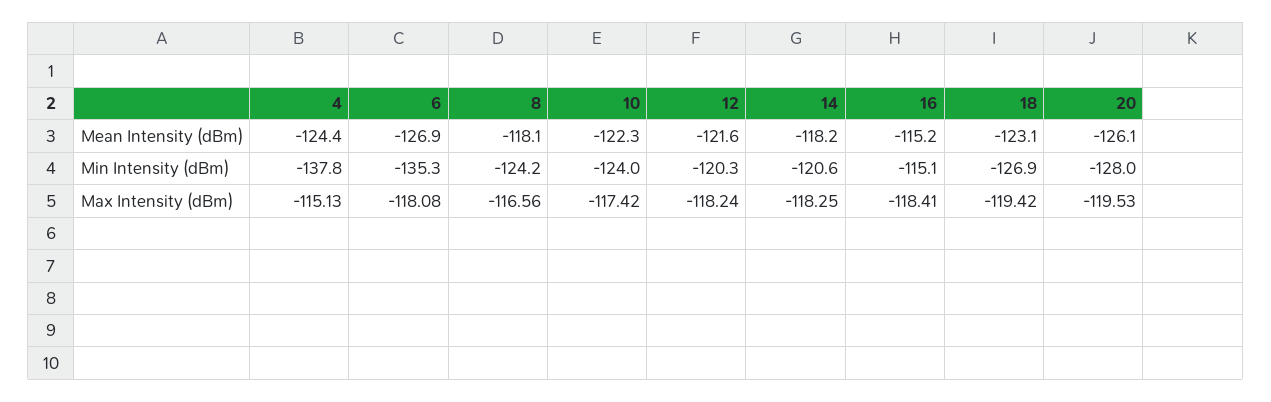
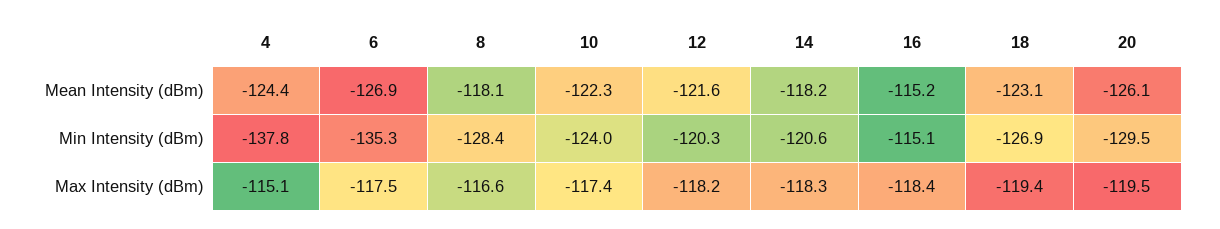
  {
    "4": {
      "Mean Intensity (dBm)": -124.4,
      "Min Intensity (dBm)": -137.8,
      "Max Intensity (dBm)": -115.13
    },
    "6": {
      "Mean Intensity (dBm)": -126.9,
      "Min Intensity (dBm)": -135.3,
-     "Max Intensity (dBm)": -118.08
+     "Max Intensity (dBm)": -117.5
    },
    "8": {
      "Mean Intensity (dBm)": -118.1,
-     "Min Intensity (dBm)": -124.2,
+     "Min Intensity (dBm)": -128.4,
      "Max Intensity (dBm)": -116.56
    },
    "10": {
      "Mean Intensity (dBm)": -122.3,
      "Min Intensity (dBm)": -124,
      "Max Intensity (dBm)": -117.42
    },
    "12": {
      "Mean Intensity (dBm)": -121.6,
      "Min Intensity (dBm)": -120.3,
      "Max Intensity (dBm)": -118.24
    },
    "14": {
      "Mean Intensity (dBm)": -118.2,
      "Min Intensity (dBm)": -120.6,
      "Max Intensity (dBm)": -118.25
    },
    "16": {
      "Mean Intensity (dBm)": -115.2,
      "Min Intensity (dBm)": -115.1,
      "Max Intensity (dBm)": -118.41
    },
    "18": {
      "Mean Intensity (dBm)": -123.1,
      "Min Intensity (dBm)": -126.9,
      "Max Intensity (dBm)": -119.42
    },
    "20": {
      "Mean Intensity (dBm)": -126.1,
-     "Min Intensity (dBm)": -128,
+     "Min Intensity (dBm)": -129.5,
      "Max Intensity (dBm)": -119.53
    }
  }

